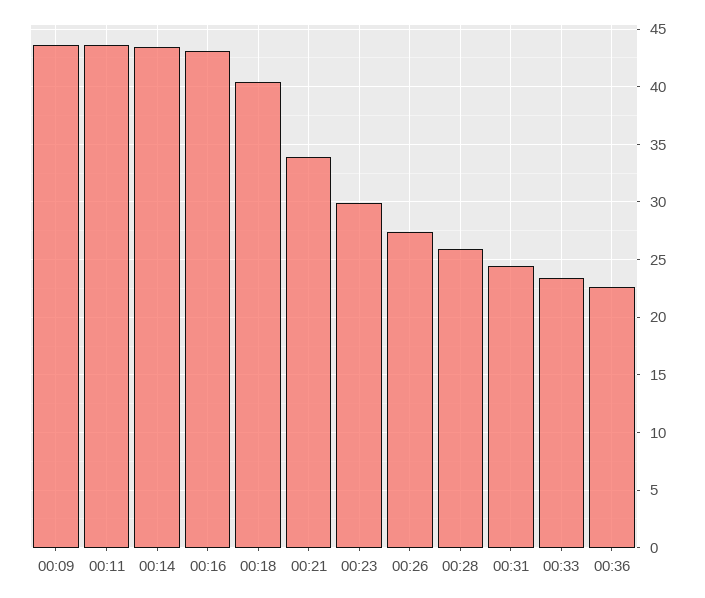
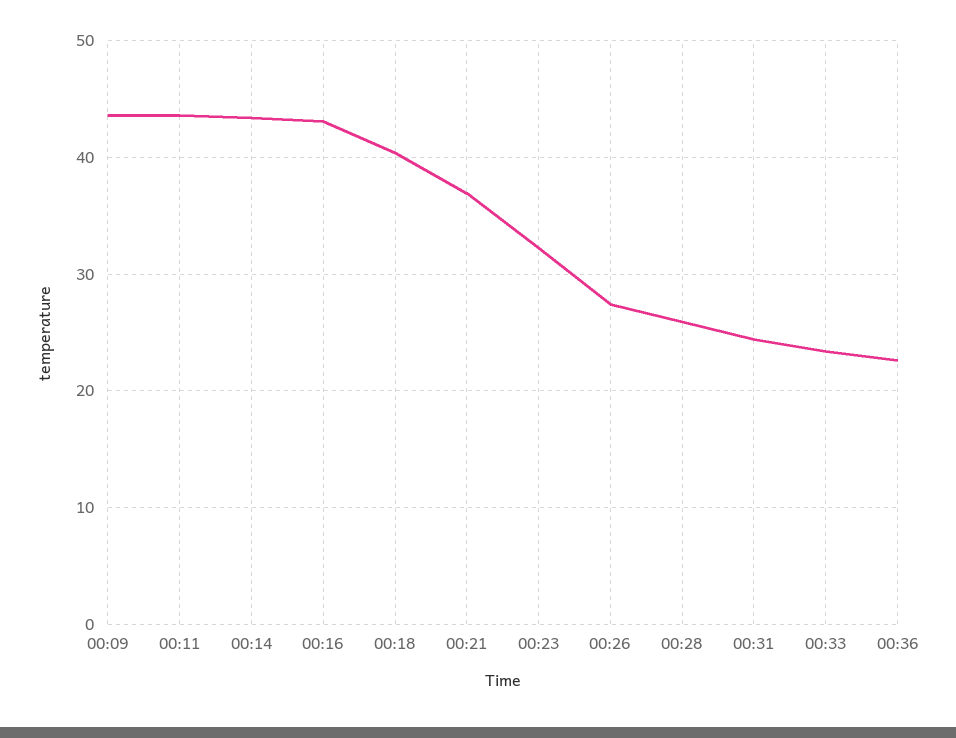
  {
    "00:09": 44,
    "00:11": 44,
    "00:14": 43,
    "00:16": 43,
    "00:18": 40,
-   "00:21": 34,
+   "00:21": 37,
-   "00:23": 30,
+   "00:23": 32,
    "00:26": 27,
    "00:28": 26,
    "00:31": 24,
    "00:33": 23,
    "00:36": 23
  }

